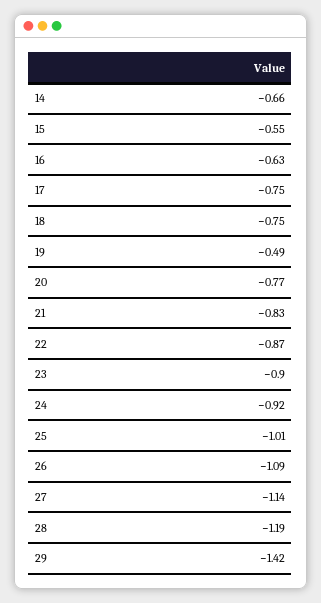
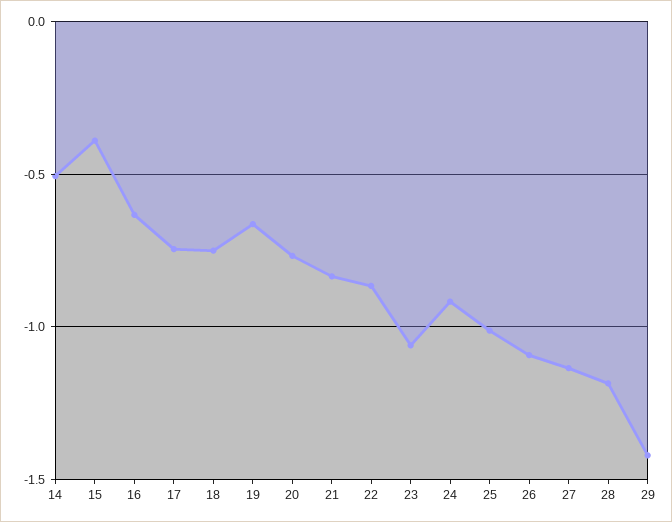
  {
-   "14": -0.66,
+   "14": -0.5,
-   "15": -0.55,
+   "15": -0.4,
    "16": -0.63,
    "17": -0.75,
    "18": -0.75,
-   "19": -0.49,
+   "19": -0.65,
    "20": -0.77,
    "21": -0.83,
    "22": -0.87,
-   "23": -0.9,
+   "23": -1.05,
    "24": -0.92,
    "25": -1.01,
    "26": -1.09,
    "27": -1.14,
    "28": -1.19,
    "29": -1.42
  }

